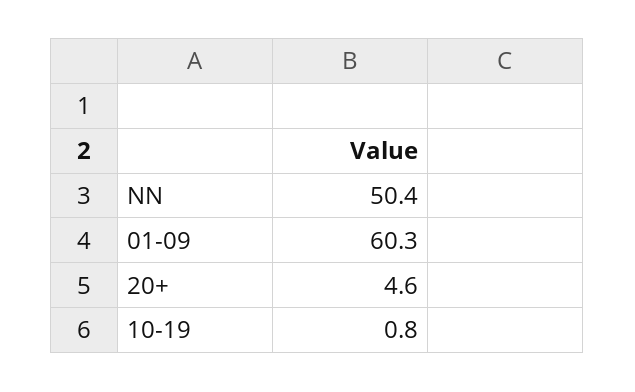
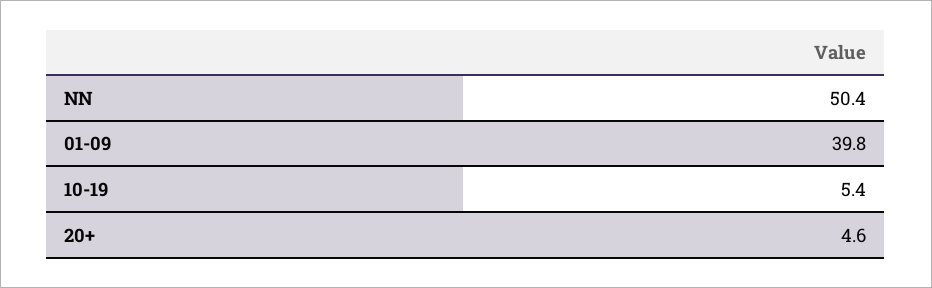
  {
    "NN": 50.4,
-   "01-09": 60.3,
+   "01-09": 39.8,
    "20+": 4.6,
-   "10-19": 0.8
+   "10-19": 5.4
  }

